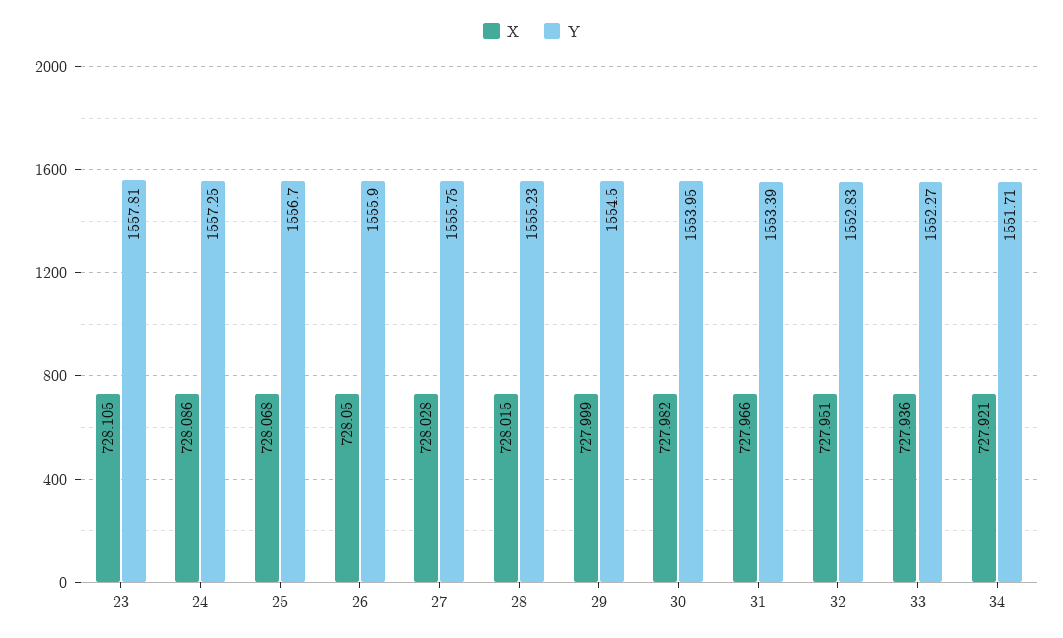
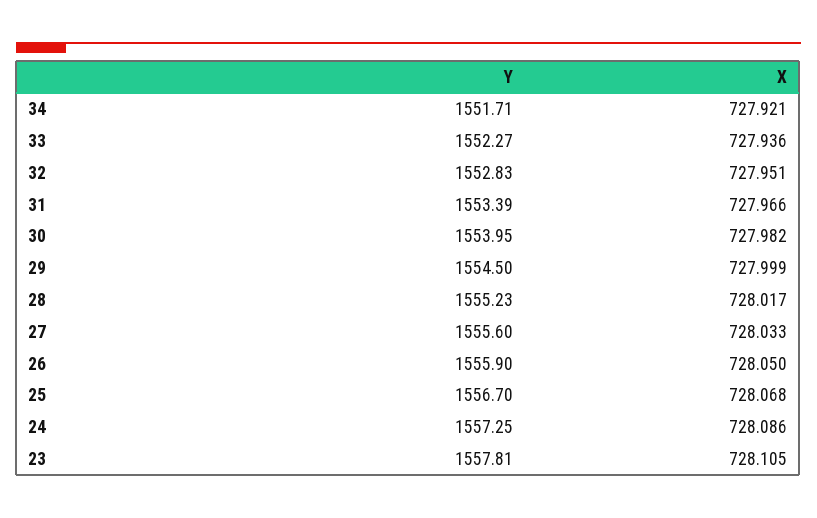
  {
    "X": {
      "23": 728.105,
      "24": 728.086,
      "25": 728.068,
      "26": 728.05,
-     "27": 728.028,
+     "27": 728.033,
-     "28": 728.015,
+     "28": 728.017,
      "29": 727.999,
      "30": 727.982,
      "31": 727.966,
      "32": 727.951,
      "33": 727.936,
      "34": 727.921
    },
    "Y": {
      "23": 1557.81,
      "24": 1557.25,
      "25": 1556.7,
      "26": 1555.9,
-     "27": 1555.75,
+     "27": 1555.6,
      "28": 1555.23,
      "29": 1554.5,
      "30": 1553.95,
      "31": 1553.39,
      "32": 1552.83,
      "33": 1552.27,
      "34": 1551.71
    }
  }

